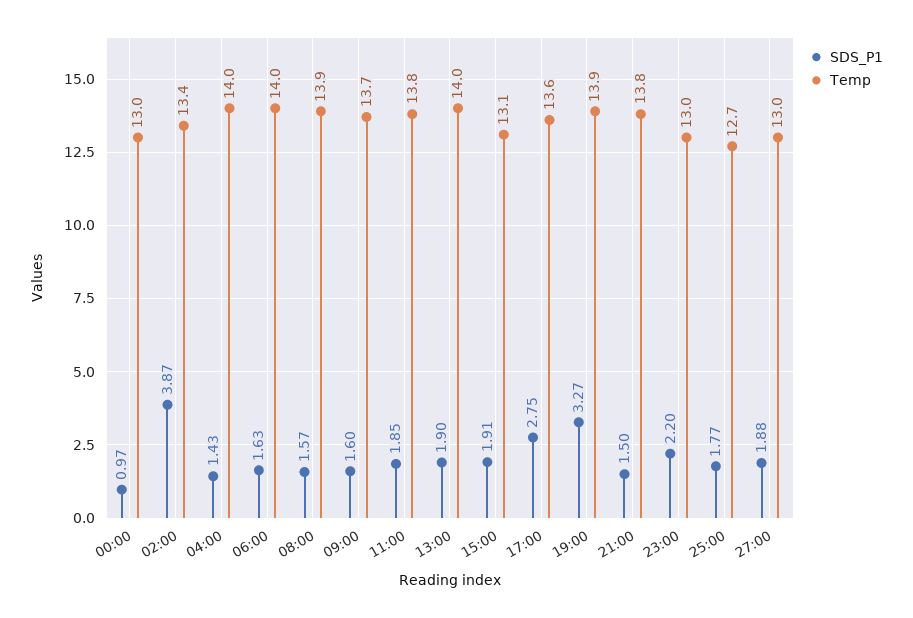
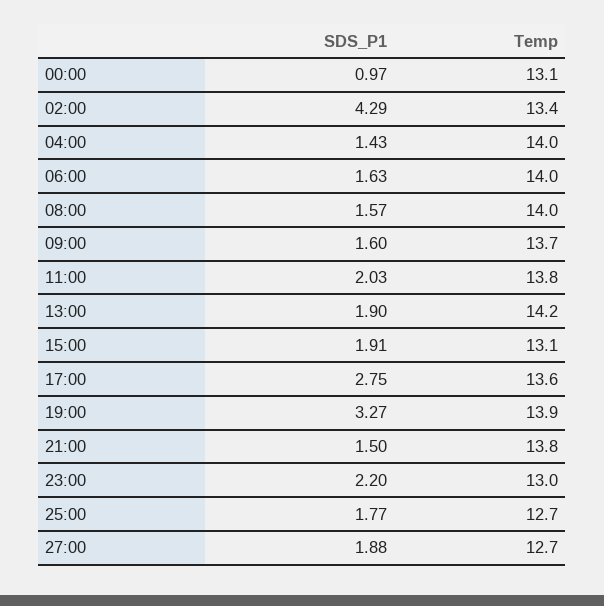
  {
    "SDS_P1": {
      "00:00": 0.97,
-     "02:00": 3.87,
+     "02:00": 4.29,
      "04:00": 1.43,
      "06:00": 1.63,
      "08:00": 1.57,
      "09:00": 1.6,
-     "11:00": 1.85,
+     "11:00": 2.03,
      "13:00": 1.9,
      "15:00": 1.91,
      "17:00": 2.75,
      "19:00": 3.27,
      "21:00": 1.5,
      "23:00": 2.2,
      "25:00": 1.77,
      "27:00": 1.88
    },
    "Temp": {
-     "00:00": 13,
+     "00:00": 13.1,
      "02:00": 13.4,
      "04:00": 14,
      "06:00": 14,
-     "08:00": 13.9,
+     "08:00": 14,
      "09:00": 13.7,
      "11:00": 13.8,
-     "13:00": 14,
+     "13:00": 14.2,
      "15:00": 13.1,
      "17:00": 13.6,
      "19:00": 13.9,
      "21:00": 13.8,
      "23:00": 13,
      "25:00": 12.7,
-     "27:00": 13
+     "27:00": 12.7
    }
  }

